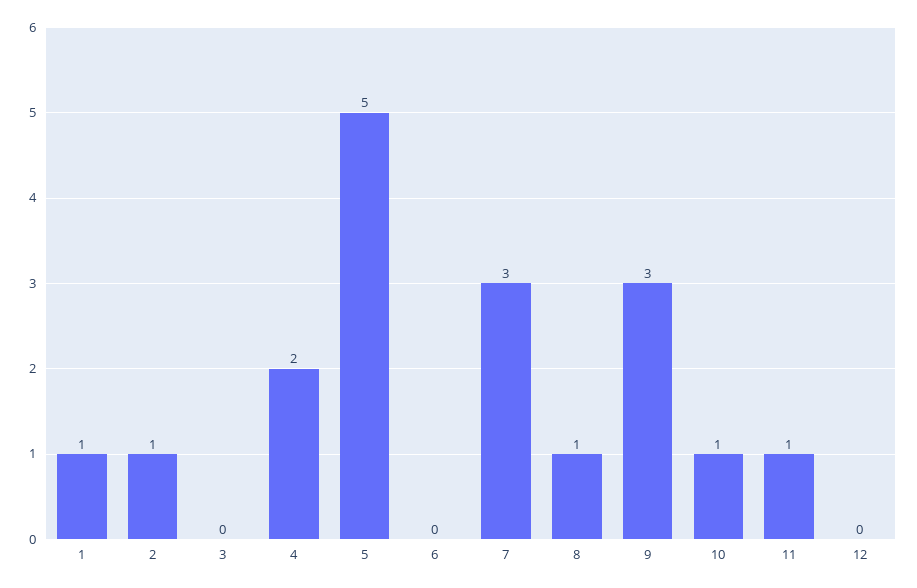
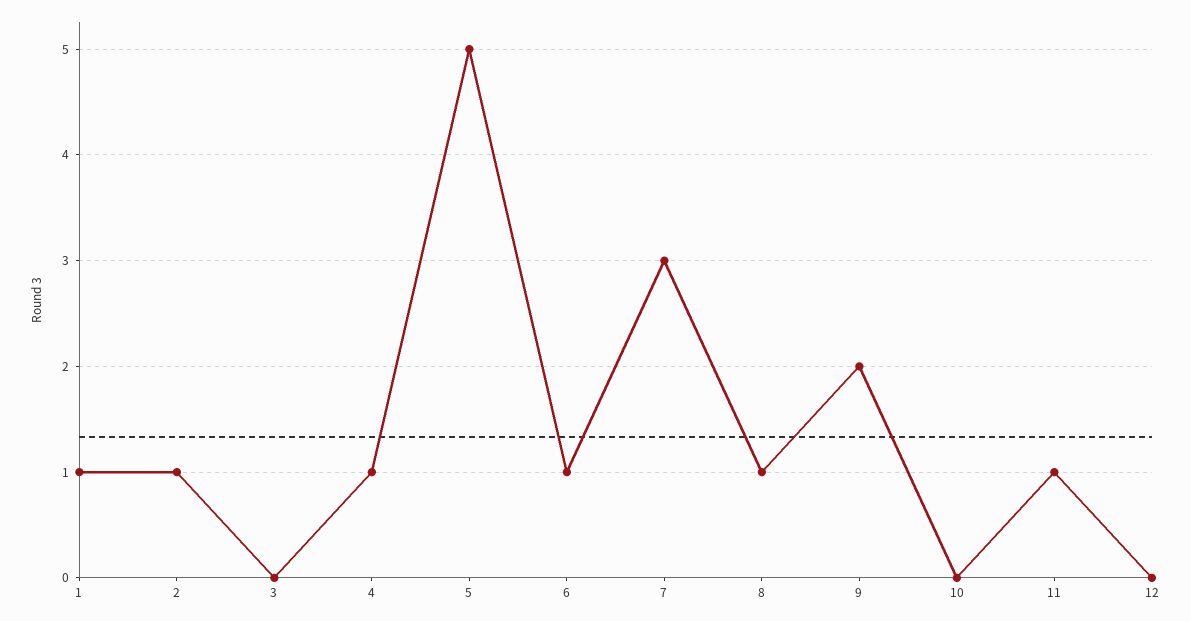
  {
    "1": 1,
    "2": 1,
    "3": 0,
-   "4": 2,
+   "4": 1,
    "5": 5,
-   "6": 0,
+   "6": 1,
    "7": 3,
    "8": 1,
-   "9": 3,
+   "9": 2,
-   "10": 1,
+   "10": 0,
    "11": 1,
    "12": 0
  }

